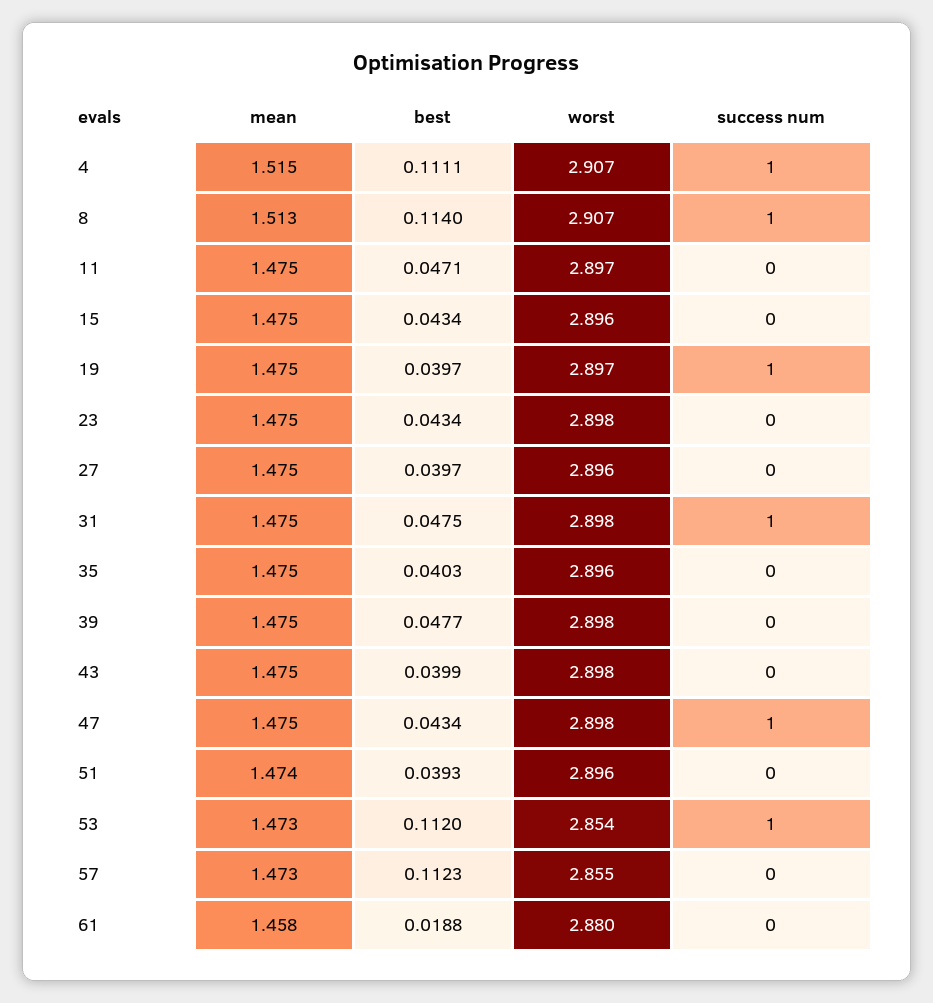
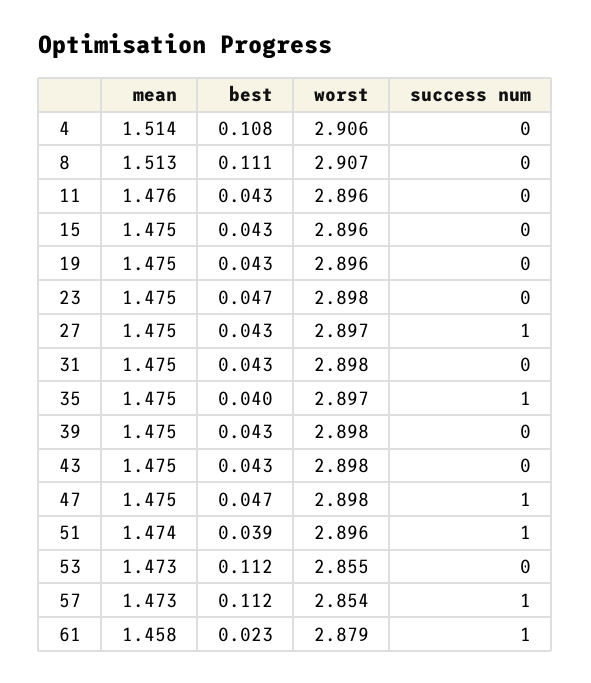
  {
    "mean": {
-     "4": 1.515,
+     "4": 1.514,
      "8": 1.513,
-     "11": 1.475,
+     "11": 1.476,
      "15": 1.475,
      "19": 1.475,
      "23": 1.475,
      "27": 1.475,
      "31": 1.475,
      "35": 1.475,
      "39": 1.475,
      "43": 1.475,
      "47": 1.475,
      "51": 1.474,
      "53": 1.473,
      "57": 1.473,
      "61": 1.458
    },
    "best": {
-     "4": 0.1111,
+     "4": 0.108,
-     "8": 0.114,
+     "8": 0.111,
-     "11": 0.0471,
+     "11": 0.043,
      "15": 0.0434,
-     "19": 0.0397,
+     "19": 0.043,
-     "23": 0.0434,
+     "23": 0.047,
-     "27": 0.0397,
+     "27": 0.043,
-     "31": 0.0475,
+     "31": 0.043,
      "35": 0.0403,
-     "39": 0.0477,
+     "39": 0.043,
-     "43": 0.0399,
+     "43": 0.043,
-     "47": 0.0434,
+     "47": 0.047,
      "51": 0.0393,
      "53": 0.112,
      "57": 0.1123,
-     "61": 0.0188
+     "61": 0.023
    },
    "worst": {
-     "4": 2.907,
+     "4": 2.906,
      "8": 2.907,
-     "11": 2.897,
+     "11": 2.896,
      "15": 2.896,
-     "19": 2.897,
+     "19": 2.896,
      "23": 2.898,
-     "27": 2.896,
+     "27": 2.897,
      "31": 2.898,
-     "35": 2.896,
+     "35": 2.897,
      "39": 2.898,
      "43": 2.898,
      "47": 2.898,
      "51": 2.896,
-     "53": 2.854,
+     "53": 2.855,
-     "57": 2.855,
+     "57": 2.854,
-     "61": 2.88
+     "61": 2.879
    },
    "success num": {
-     "4": 1,
+     "4": 0,
-     "8": 1,
+     "8": 0,
      "11": 0,
      "15": 0,
-     "19": 1,
+     "19": 0,
      "23": 0,
-     "27": 0,
+     "27": 1,
-     "31": 1,
+     "31": 0,
-     "35": 0,
+     "35": 1,
      "39": 0,
      "43": 0,
      "47": 1,
-     "51": 0,
+     "51": 1,
-     "53": 1,
+     "53": 0,
-     "57": 0,
+     "57": 1,
-     "61": 0
+     "61": 1
    }
  }

